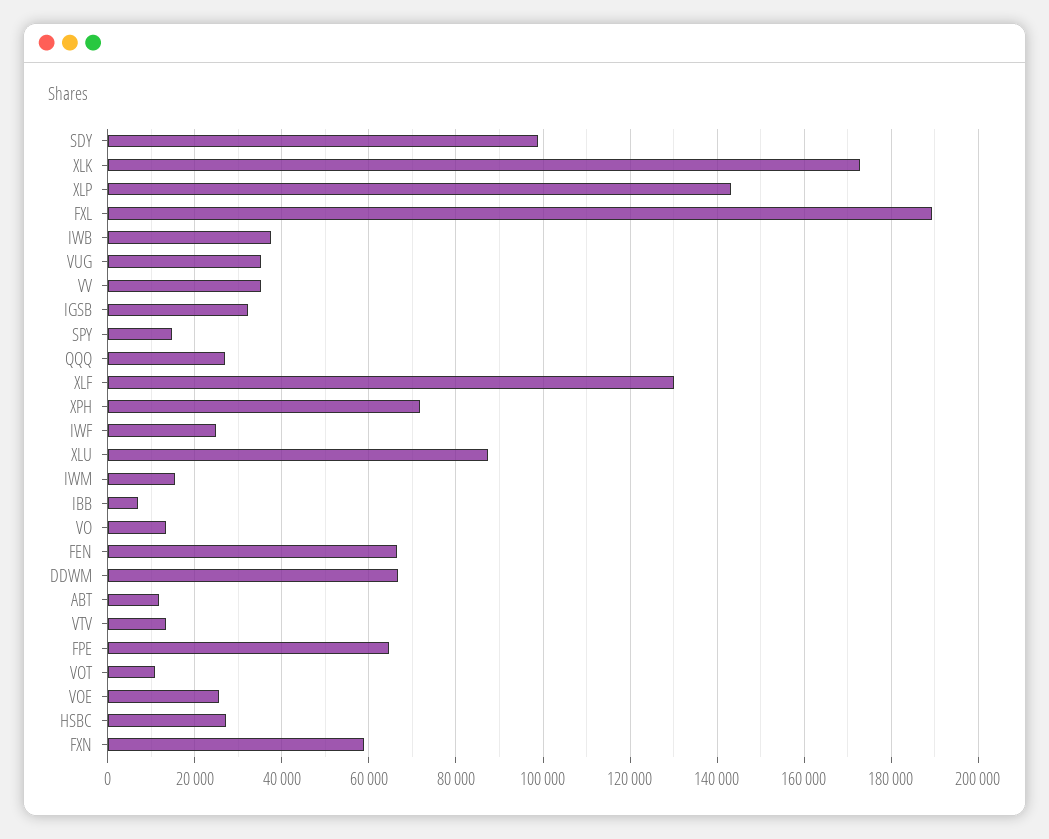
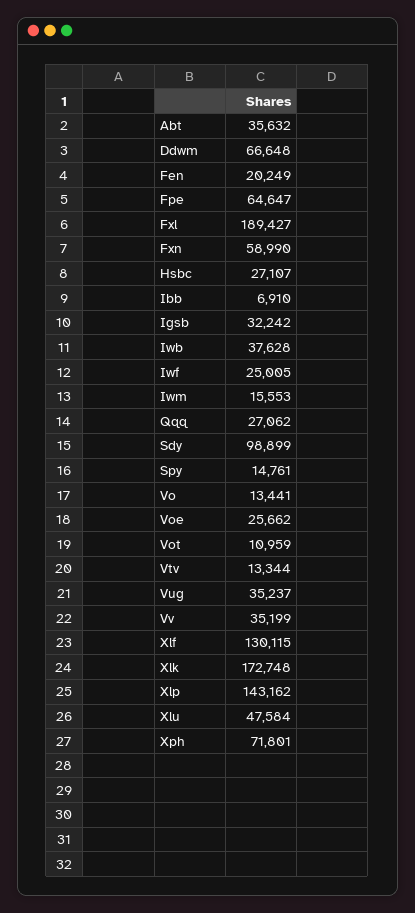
  {
    "SDY": 98899,
    "XLK": 172748,
    "XLP": 143162,
    "FXL": 189427,
    "IWB": 37628,
    "VUG": 35237,
    "VV": 35199,
    "IGSB": 32242,
    "SPY": 14761,
    "QQQ": 27062,
    "XLF": 130115,
    "XPH": 71801,
    "IWF": 25005,
-   "XLU": 88000,
+   "XLU": 47584,
    "IWM": 15553,
    "IBB": 6910,
    "VO": 13441,
-   "FEN": 66000,
+   "FEN": 20249,
    "DDWM": 66648,
-   "ABT": 12000,
+   "ABT": 35632,
    "VTV": 13344,
    "FPE": 64647,
    "VOT": 10959,
    "VOE": 25662,
    "HSBC": 27107,
    "FXN": 58990
  }

